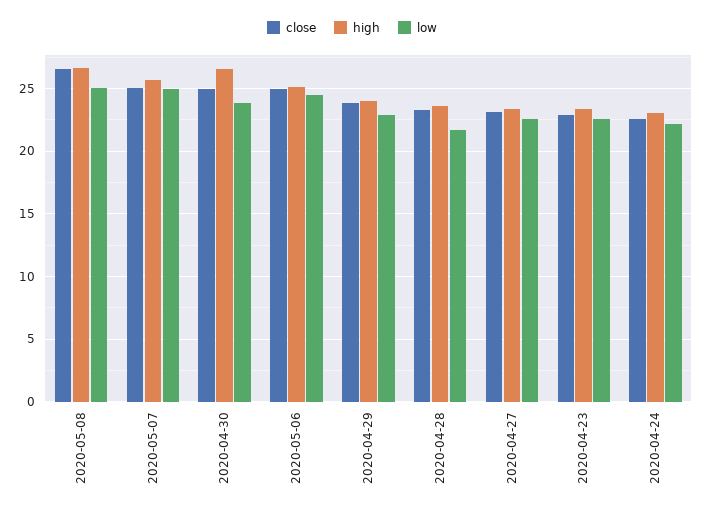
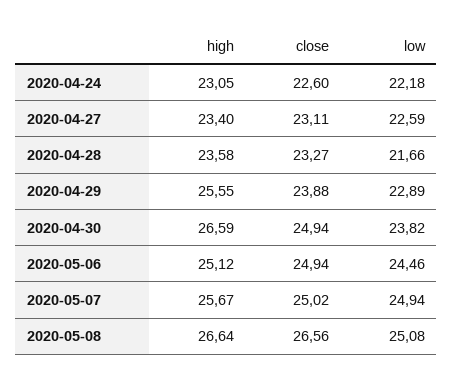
  {
    "close": {
      "2020-05-08": 26.56,
      "2020-05-07": 25.02,
      "2020-04-30": 24.94,
      "2020-05-06": 24.94,
      "2020-04-29": 23.88,
      "2020-04-28": 23.27,
      "2020-04-27": 23.11,
-     "2020-04-23": 23,
      "2020-04-24": 22.6
    },
    "high": {
      "2020-05-08": 26.64,
      "2020-05-07": 25.67,
      "2020-04-30": 26.59,
      "2020-05-06": 25.12,
-     "2020-04-29": 24,
+     "2020-04-29": 25.55,
      "2020-04-28": 23.58,
      "2020-04-27": 23.4,
-     "2020-04-23": 23.5,
      "2020-04-24": 23.05
    },
    "low": {
      "2020-05-08": 25.08,
      "2020-05-07": 24.94,
      "2020-04-30": 23.82,
      "2020-05-06": 24.46,
      "2020-04-29": 22.89,
      "2020-04-28": 21.66,
      "2020-04-27": 22.59,
-     "2020-04-23": 22.5,
      "2020-04-24": 22.18
    }
  }

